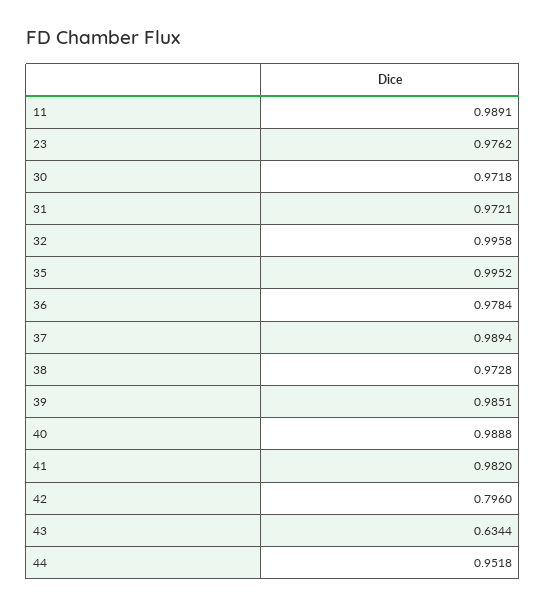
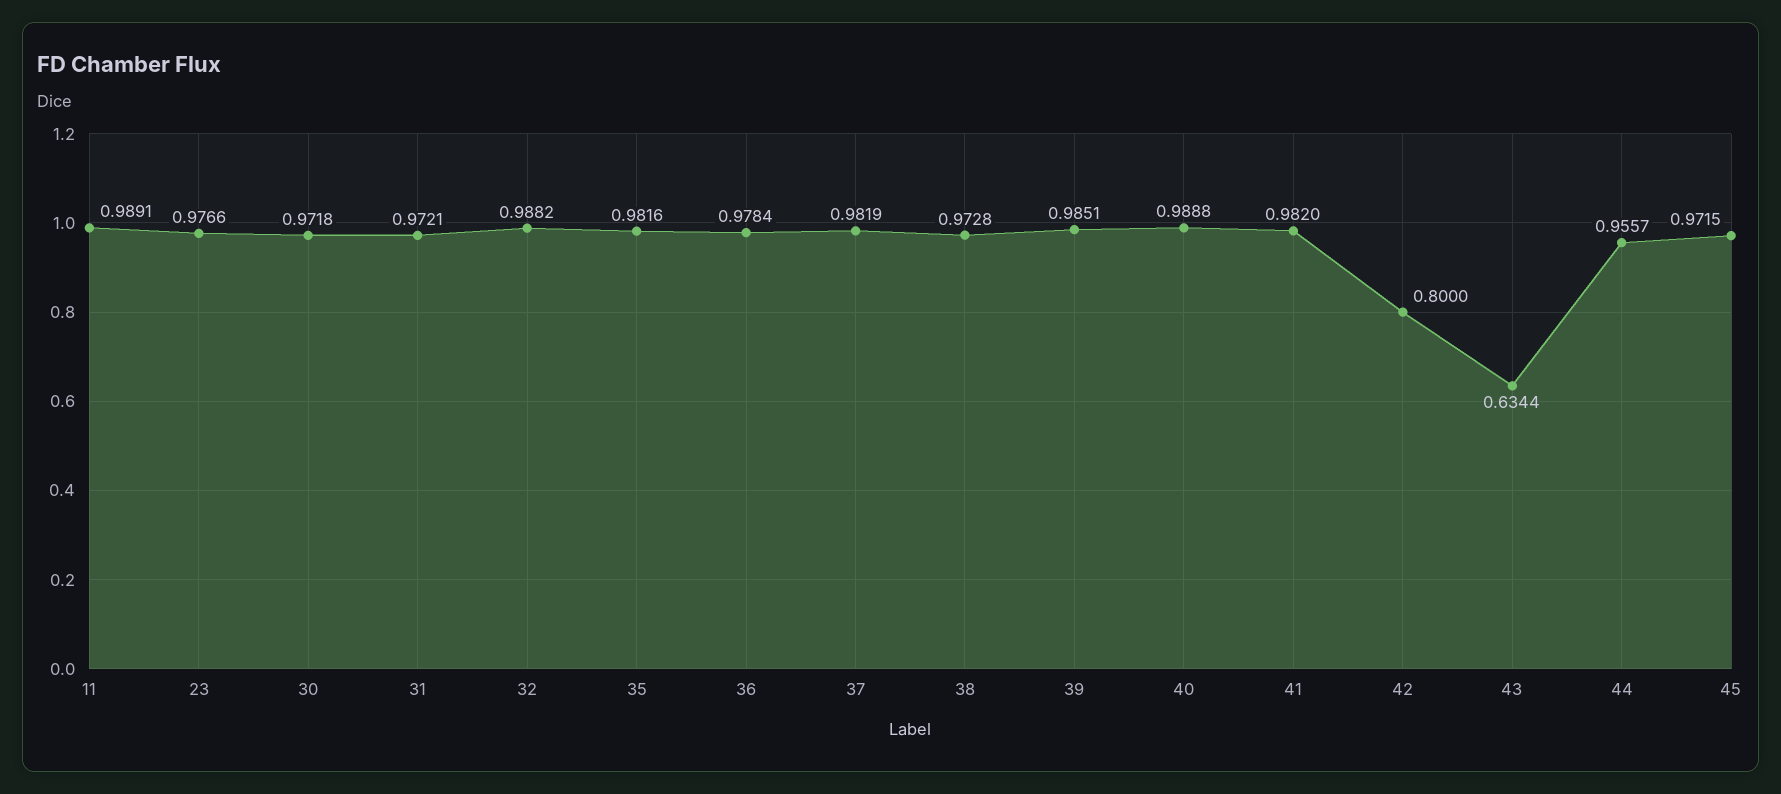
  {
    "11": 0.9891,
-   "23": 0.9762,
+   "23": 0.9766,
    "30": 0.9718,
    "31": 0.9721,
-   "32": 0.9958,
+   "32": 0.9882,
-   "35": 0.9952,
+   "35": 0.9816,
    "36": 0.9784,
-   "37": 0.9894,
+   "37": 0.9819,
    "38": 0.9728,
    "39": 0.9851,
    "40": 0.9888,
    "41": 0.982,
-   "42": 0.796,
+   "42": 0.8,
    "43": 0.6344,
-   "44": 0.9518
+   "44": 0.9557,
+   "45": 0.9715
  }

